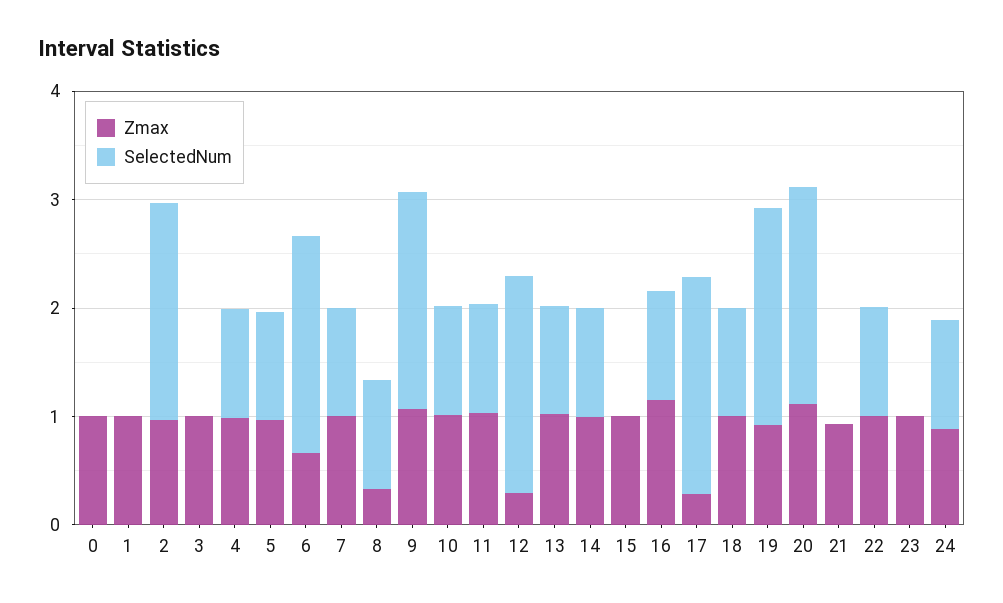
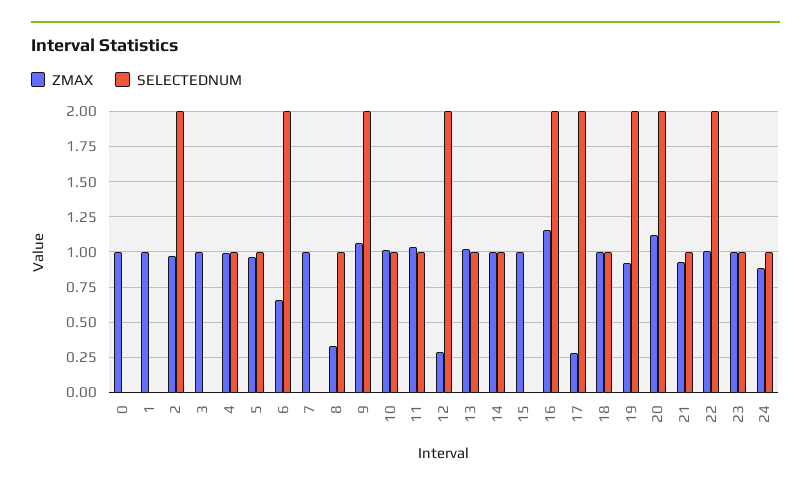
  {
    "Zmax": {
      "0": 1,
      "1": 1,
      "2": 0.95,
      "3": 1,
      "4": 1,
      "5": 0.95,
      "6": 0.65,
      "7": 1,
      "8": 0.35,
      "9": 1.05,
      "10": 1,
      "11": 1.05,
      "12": 0.3,
      "13": 1,
      "14": 1,
      "15": 1,
      "16": 1.15,
      "17": 0.3,
      "18": 1,
      "19": 0.9,
      "20": 1.1,
      "21": 0.95,
      "22": 1,
      "23": 1,
      "24": 0.9
    },
    "SelectedNum": {
      "0": 0,
      "1": 0,
      "2": 2,
      "3": 0,
      "4": 1,
      "5": 1,
      "6": 2,
-     "7": 1,
+     "7": 0,
      "8": 1,
      "9": 2,
      "10": 1,
      "11": 1,
      "12": 2,
      "13": 1,
      "14": 1,
      "15": 0,
-     "16": 1,
+     "16": 2,
      "17": 2,
      "18": 1,
      "19": 2,
      "20": 2,
-     "21": 0,
+     "21": 1,
-     "22": 1,
+     "22": 2,
-     "23": 0,
+     "23": 1,
      "24": 1
    }
  }

